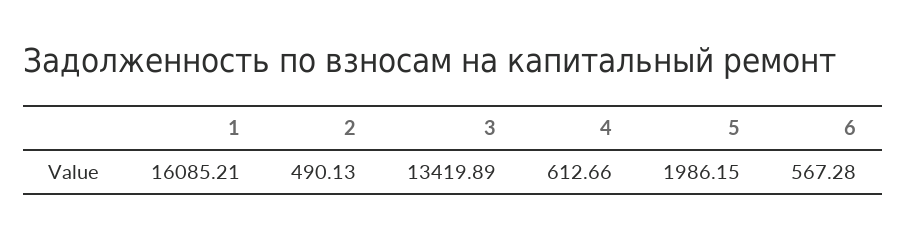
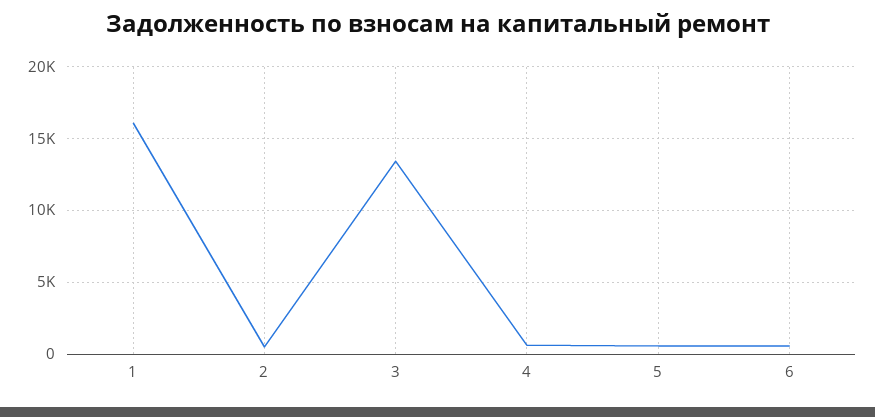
  {
    "1": 16085.21,
    "2": 490.13,
    "3": 13419.89,
    "4": 612.66,
-   "5": 1986.15,
+   "5": 500,
    "6": 567.28
  }

